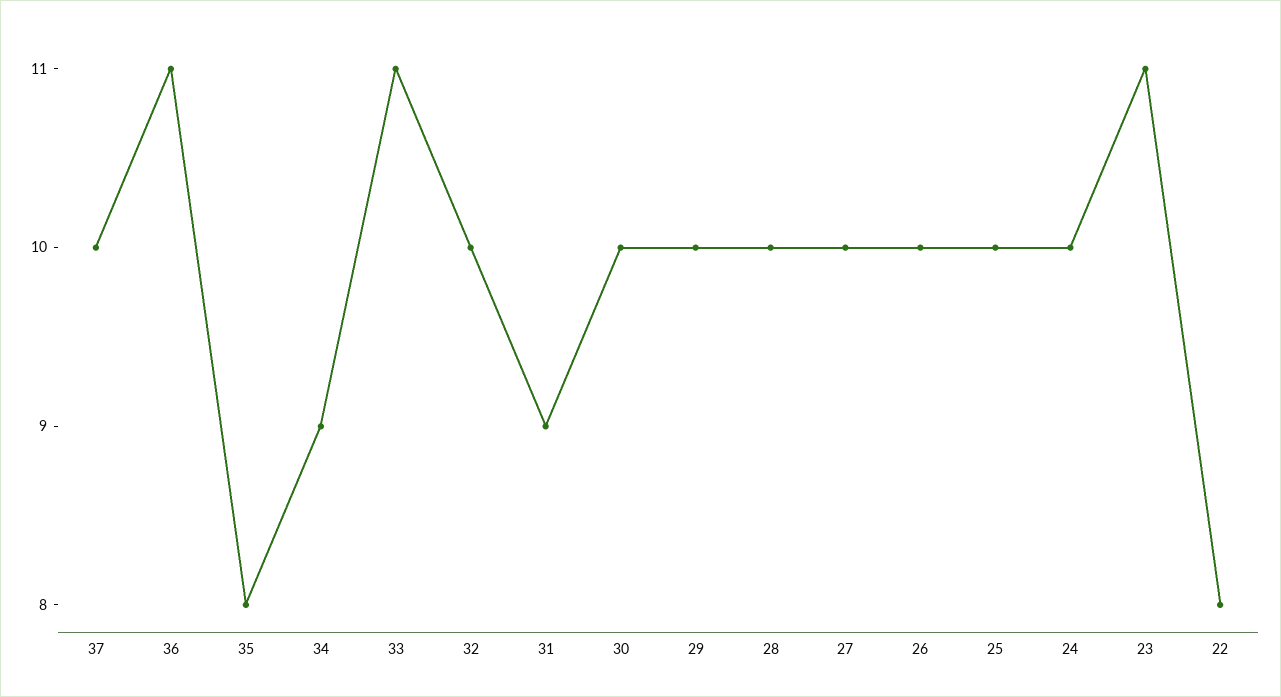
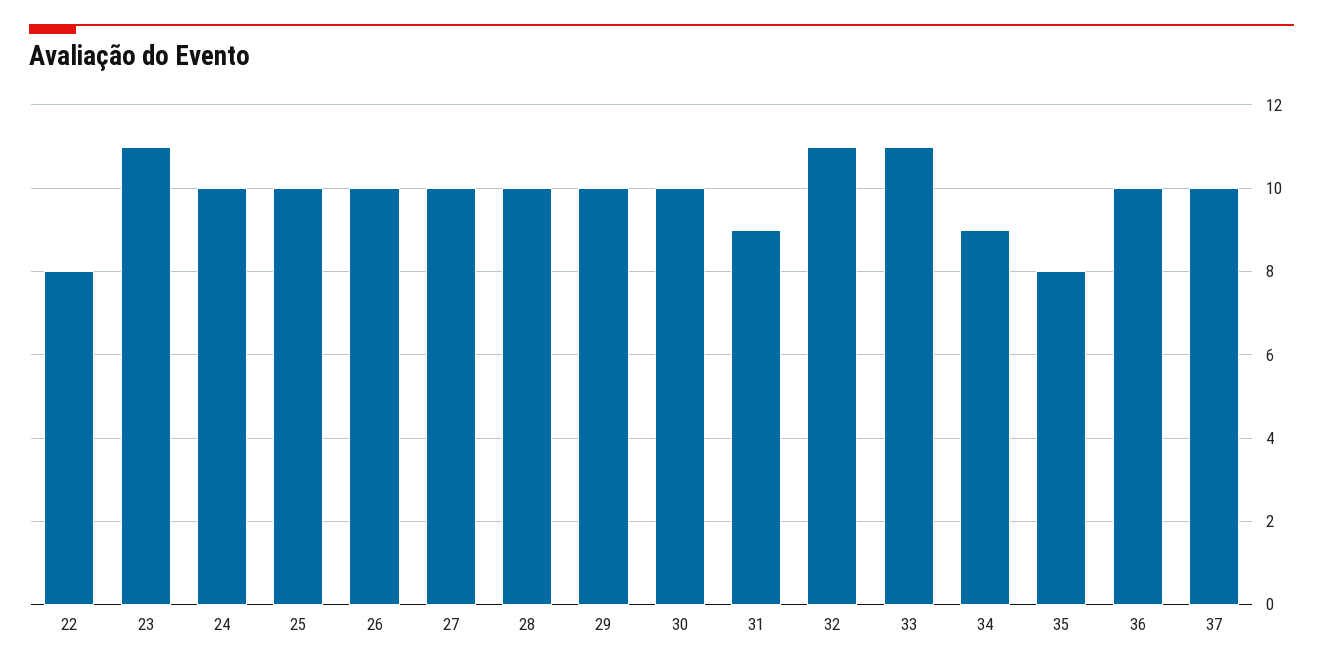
  {
    "37": 10,
-   "36": 11,
+   "36": 10,
    "35": 8,
    "34": 9,
    "33": 11,
-   "32": 10,
+   "32": 11,
    "31": 9,
    "30": 10,
    "29": 10,
    "28": 10,
    "27": 10,
    "26": 10,
    "25": 10,
    "24": 10,
    "23": 11,
    "22": 8
  }

